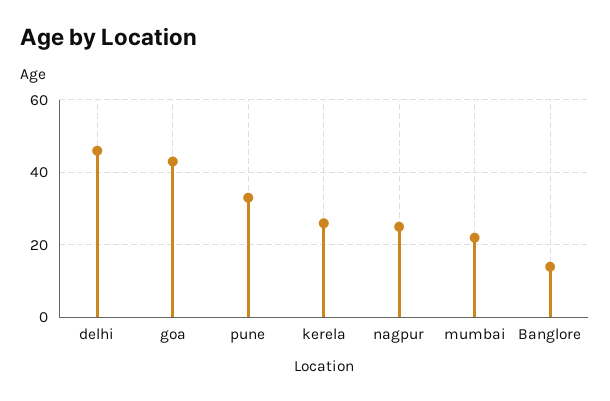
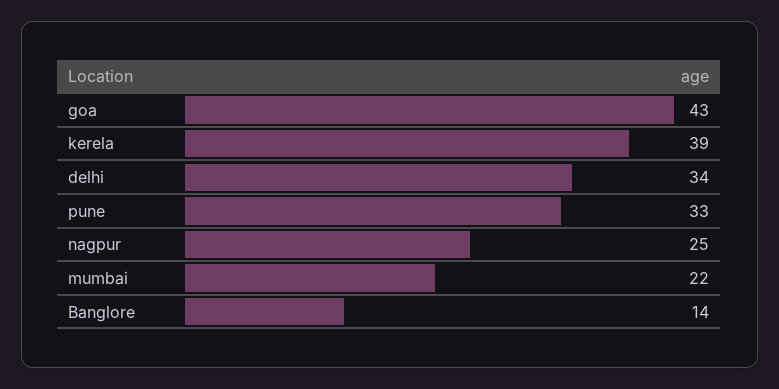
  {
-   "delhi": 45,
+   "delhi": 34,
    "goa": 43,
    "pune": 33,
-   "kerela": 25,
+   "kerela": 39,
    "nagpur": 25,
    "mumbai": 22,
    "Banglore": 14
  }

